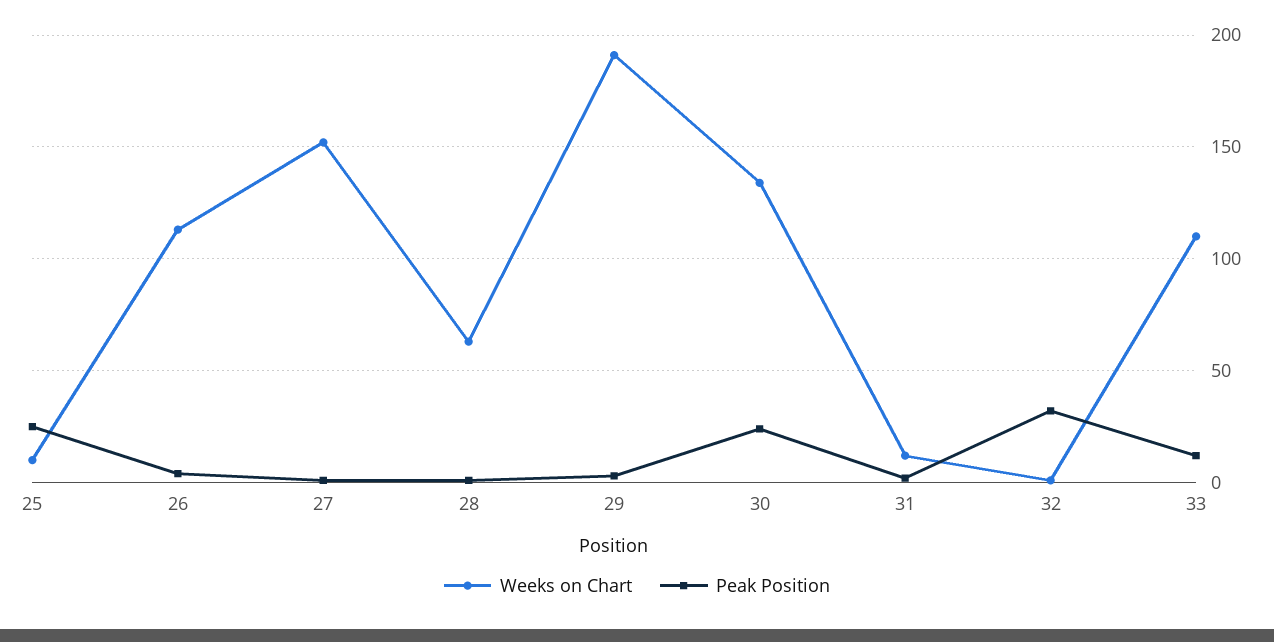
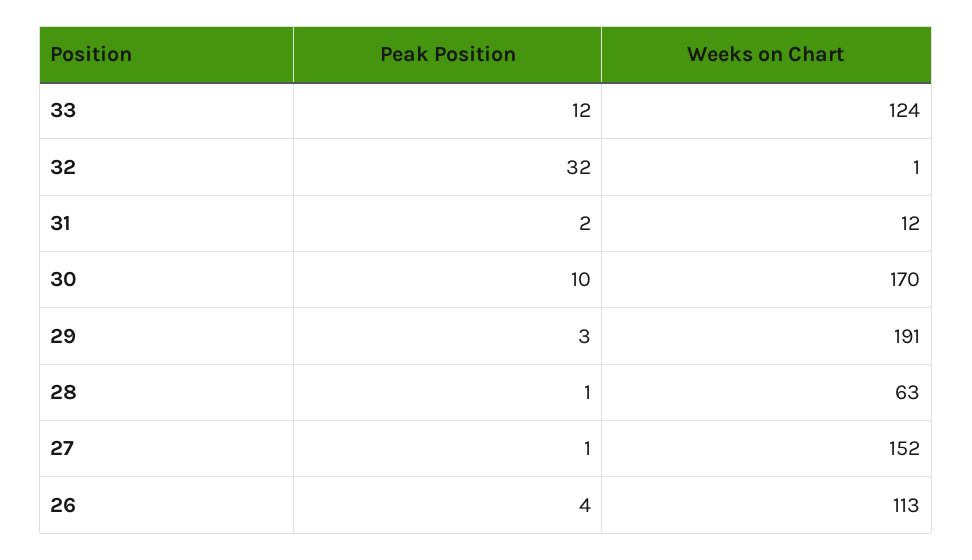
  {
    "Weeks on Chart": {
-     "25": 10,
      "26": 113,
      "27": 152,
      "28": 63,
      "29": 191,
-     "30": 135,
+     "30": 170,
      "31": 12,
      "32": 1,
-     "33": 110
+     "33": 124
    },
    "Peak Position": {
-     "25": 25,
      "26": 4,
      "27": 1,
      "28": 1,
      "29": 3,
-     "30": 25,
+     "30": 10,
      "31": 2,
      "32": 32,
      "33": 12
    }
  }

